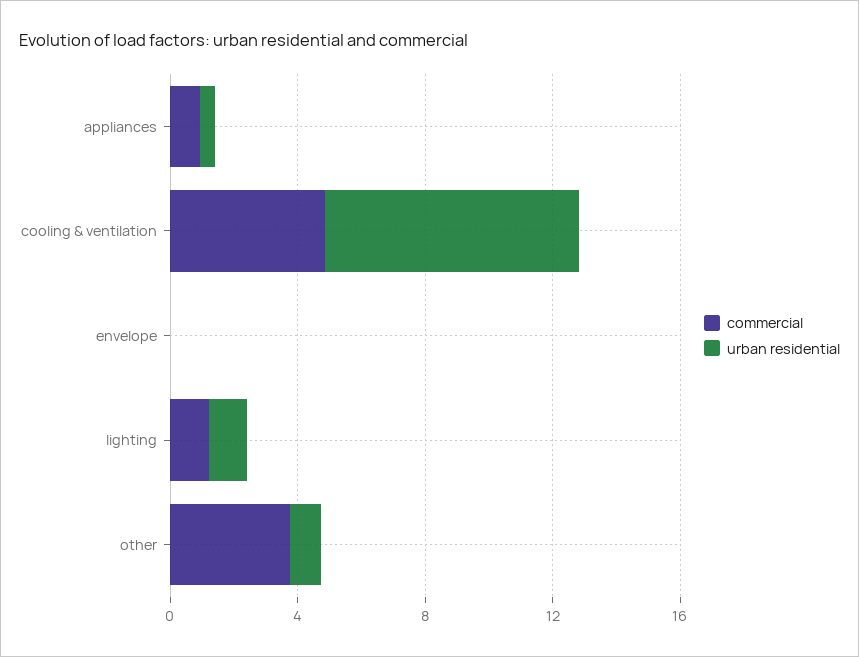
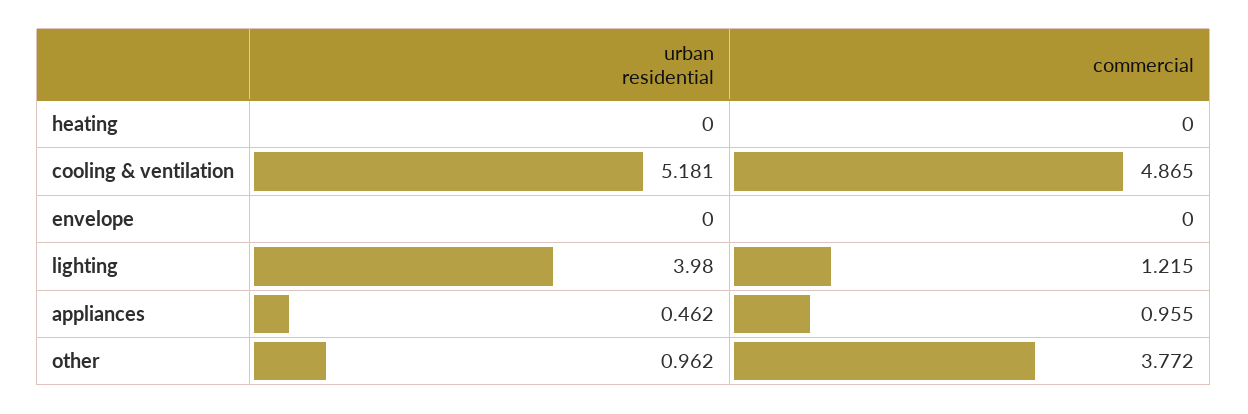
  {
    "commercial": {
      "appliances": 0.955,
      "cooling & ventilation": 4.865,
      "envelope": 0,
      "lighting": 1.215,
-     "other": 3.772
+     "other": 3.772,
+     "heating": 0
    },
    "urban residential": {
      "appliances": 0.462,
-     "cooling & ventilation": 8,
+     "cooling & ventilation": 5.181,
      "envelope": 0,
-     "lighting": 1,
+     "lighting": 3.98,
-     "other": 0.962
+     "other": 0.962,
+     "heating": 0
    }
  }

